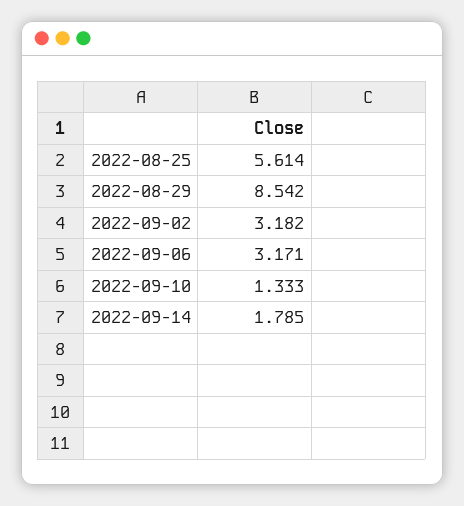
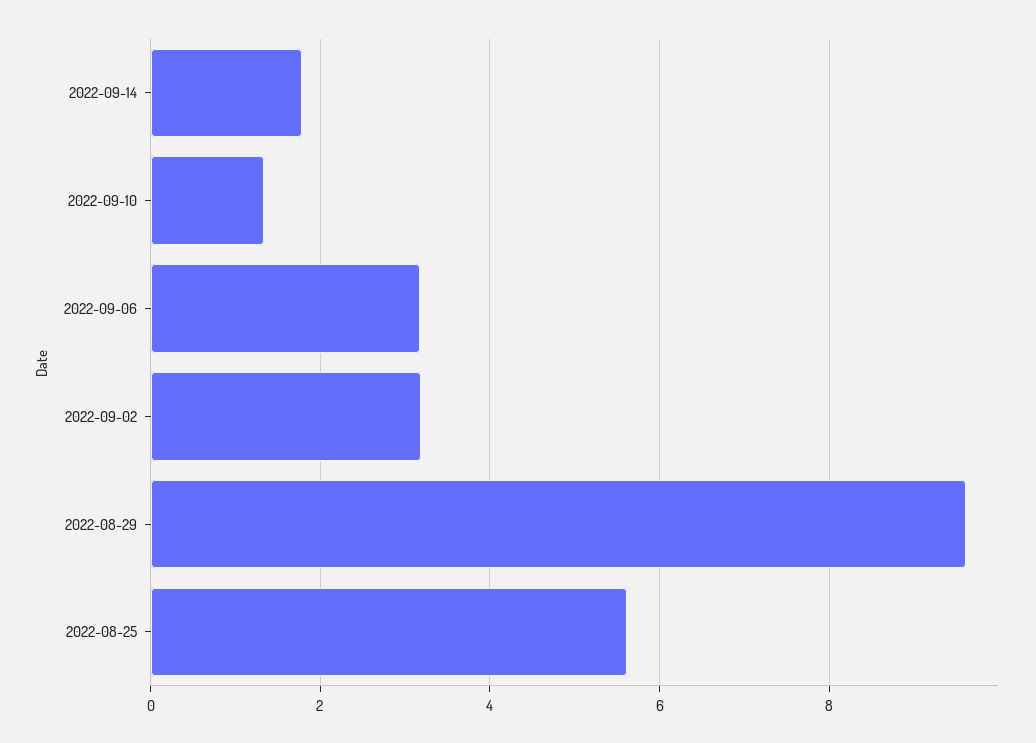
  {
    "2022-08-25": 5.614,
-   "2022-08-29": 8.542,
+   "2022-08-29": 9.6,
    "2022-09-02": 3.182,
    "2022-09-06": 3.171,
    "2022-09-10": 1.333,
    "2022-09-14": 1.785
  }

